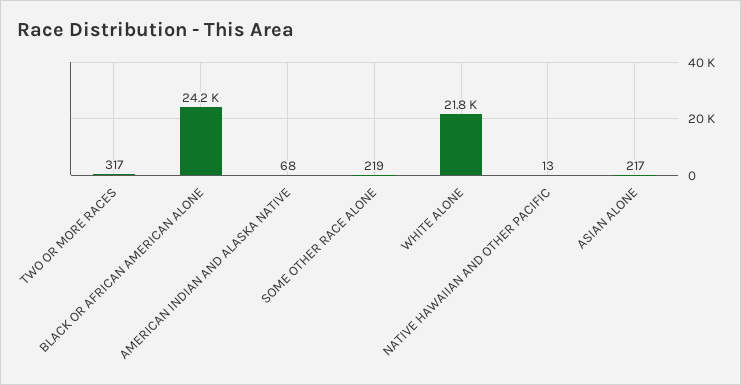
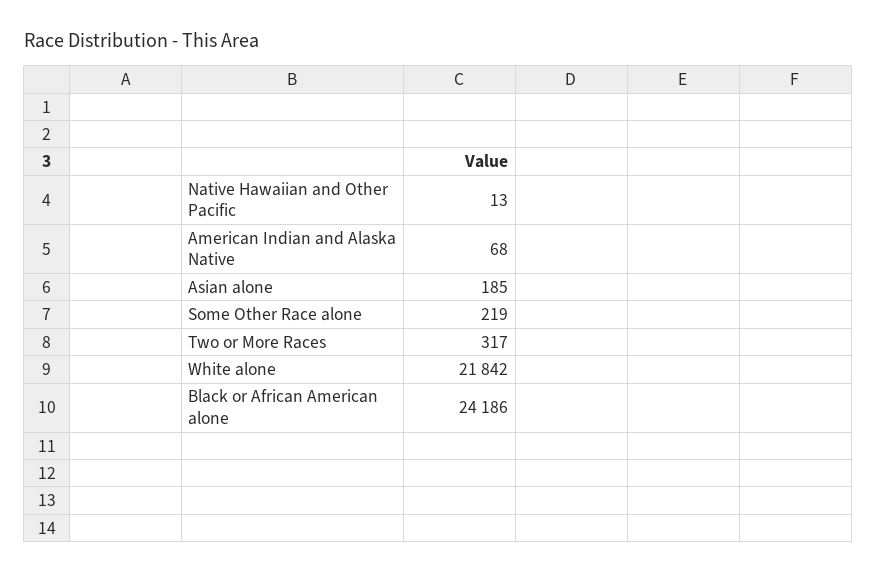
  {
    "TWO OR MORE RACES": 317,
    "BLACK OR AFRICAN AMERICAN ALONE": 24186,
    "AMERICAN INDIAN AND ALASKA NATIVE": 68,
    "SOME OTHER RACE ALONE": 219,
    "WHITE ALONE": 21842,
    "NATIVE HAWAIIAN AND OTHER PACIFIC": 13,
-   "ASIAN ALONE": 217
+   "ASIAN ALONE": 185
  }

